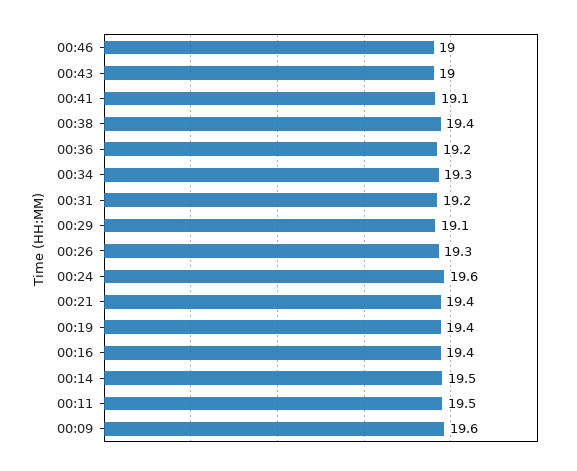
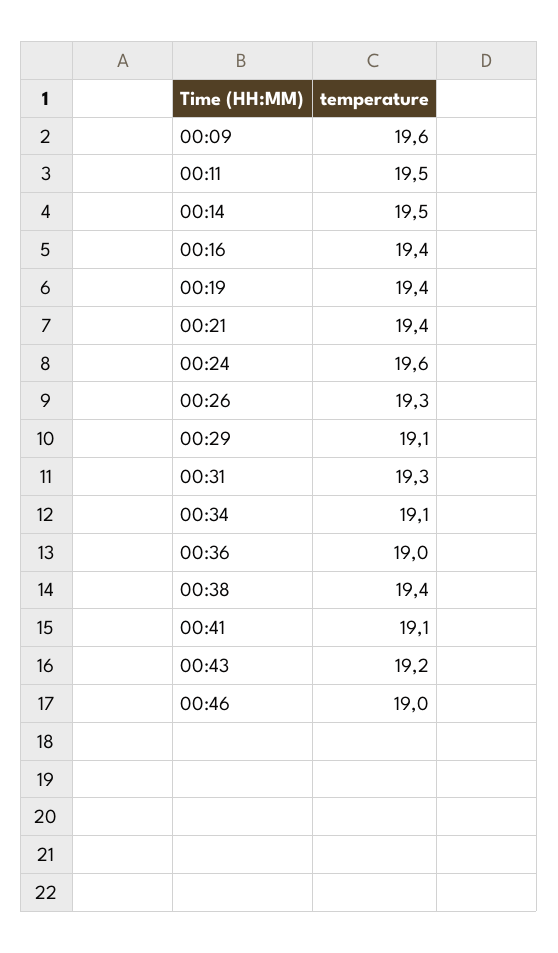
  {
    "00:46": 19,
-   "00:43": 19,
+   "00:43": 19.2,
    "00:41": 19.1,
    "00:38": 19.4,
-   "00:36": 19.2,
+   "00:36": 19,
-   "00:34": 19.3,
+   "00:34": 19.1,
-   "00:31": 19.2,
+   "00:31": 19.3,
    "00:29": 19.1,
    "00:26": 19.3,
    "00:24": 19.6,
    "00:21": 19.4,
    "00:19": 19.4,
    "00:16": 19.4,
    "00:14": 19.5,
    "00:11": 19.5,
    "00:09": 19.6
  }

